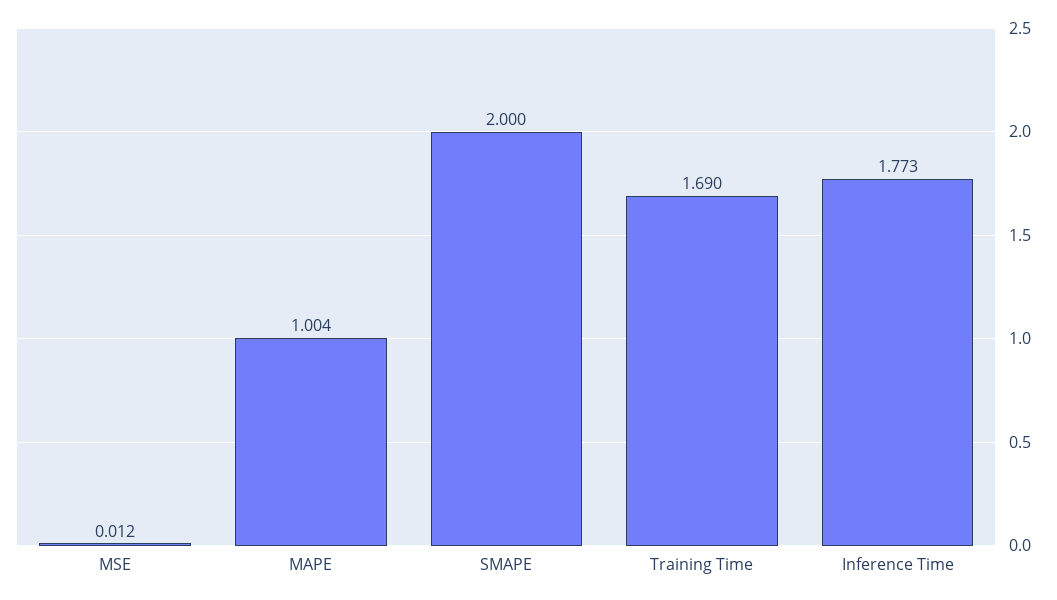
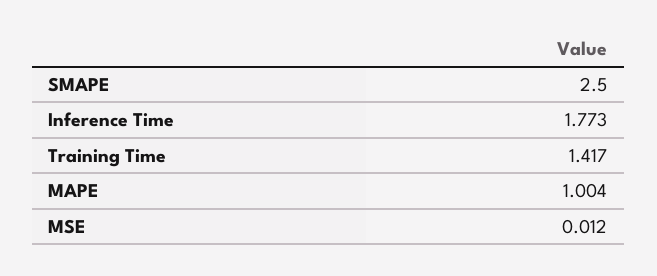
  {
    "MSE": 0.012,
    "MAPE": 1.004,
-   "SMAPE": 2,
+   "SMAPE": 2.5,
-   "Training Time": 1.69,
+   "Training Time": 1.417,
    "Inference Time": 1.773
  }

